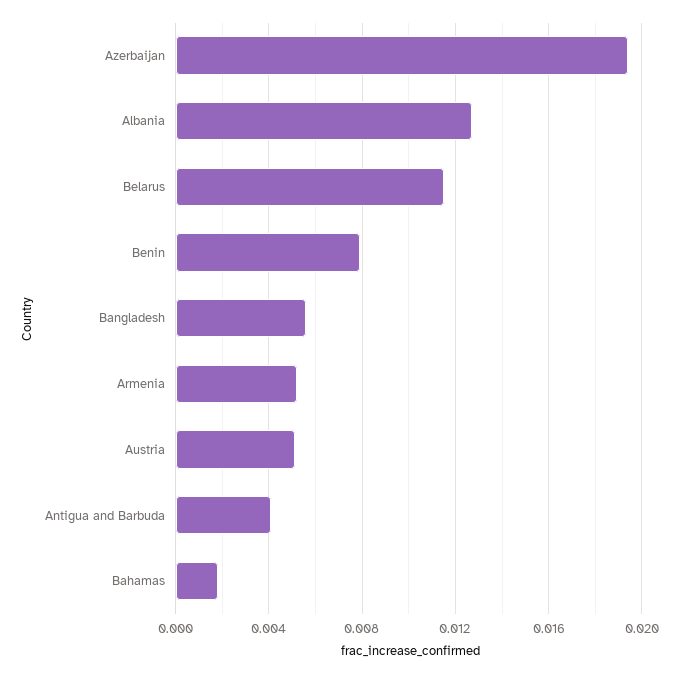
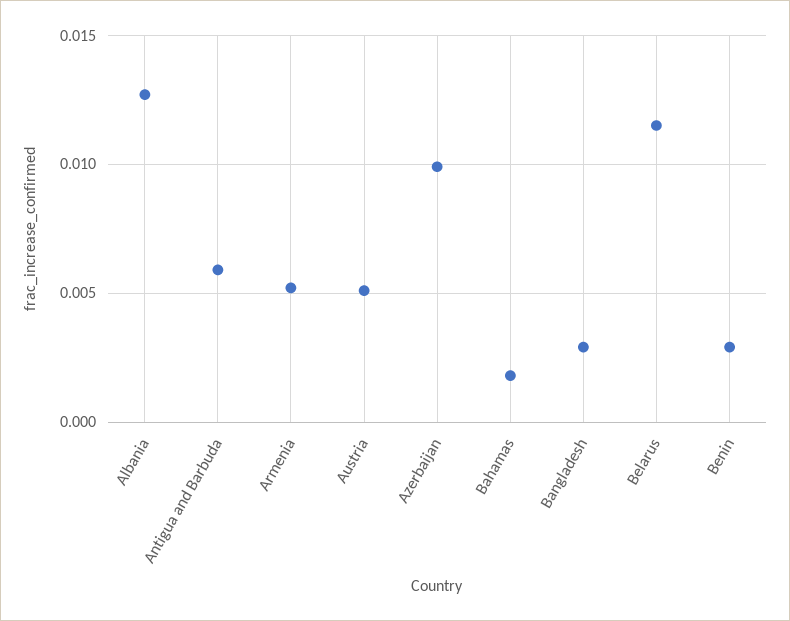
  {
-   "Azerbaijan": 0.0195,
+   "Azerbaijan": 0.01,
    "Albania": 0.0125,
    "Belarus": 0.0115,
-   "Benin": 0.008,
+   "Benin": 0.003,
-   "Bangladesh": 0.0055,
+   "Bangladesh": 0.003,
    "Armenia": 0.005,
    "Austria": 0.005,
-   "Antigua and Barbuda": 0.004,
+   "Antigua and Barbuda": 0.006,
    "Bahamas": 0.002
  }

